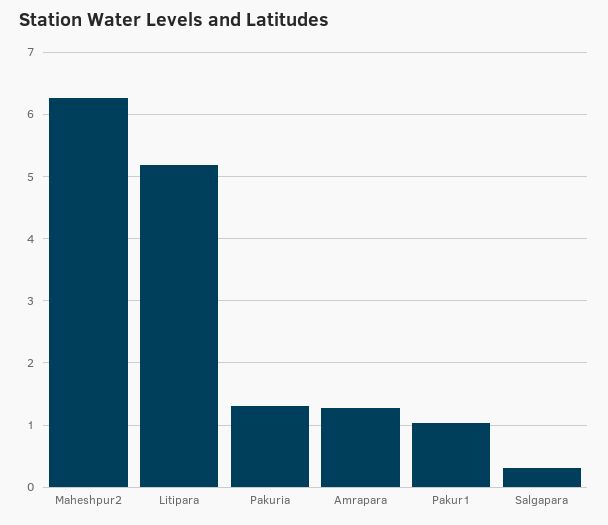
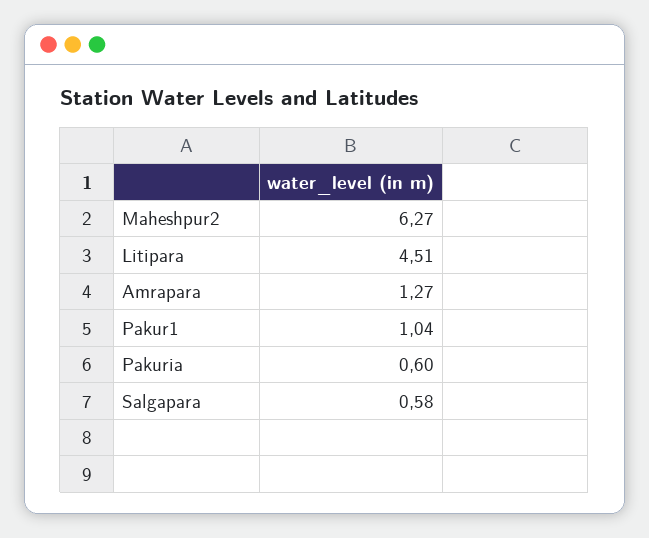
  {
    "Maheshpur2": 6.27,
-   "Litipara": 5.2,
+   "Litipara": 4.51,
-   "Pakuria": 1.3,
+   "Pakuria": 0.6,
    "Amrapara": 1.27,
    "Pakur1": 1.04,
-   "Salgapara": 0.3
+   "Salgapara": 0.58
  }

